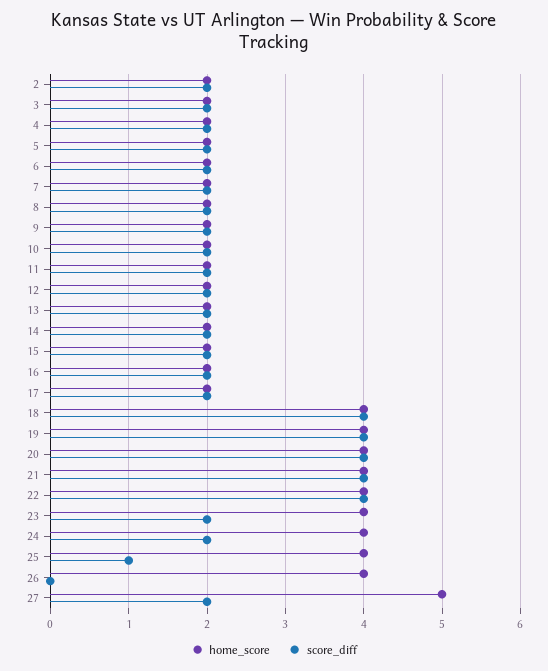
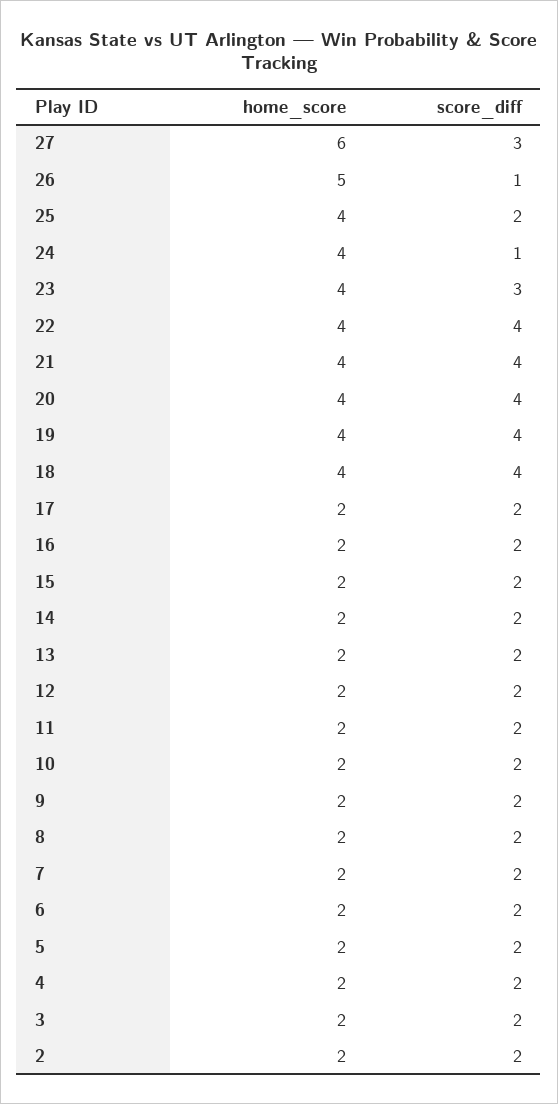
  {
    "home_score": {
      "2": 2,
      "3": 2,
      "4": 2,
      "5": 2,
      "6": 2,
      "7": 2,
      "8": 2,
      "9": 2,
      "10": 2,
      "11": 2,
      "12": 2,
      "13": 2,
      "14": 2,
      "15": 2,
      "16": 2,
      "17": 2,
      "18": 4,
      "19": 4,
      "20": 4,
      "21": 4,
      "22": 4,
      "23": 4,
      "24": 4,
      "25": 4,
-     "26": 4,
+     "26": 5,
-     "27": 5
+     "27": 6
    },
    "score_diff": {
      "2": 2,
      "3": 2,
      "4": 2,
      "5": 2,
      "6": 2,
      "7": 2,
      "8": 2,
      "9": 2,
      "10": 2,
      "11": 2,
      "12": 2,
      "13": 2,
      "14": 2,
      "15": 2,
      "16": 2,
      "17": 2,
      "18": 4,
      "19": 4,
      "20": 4,
      "21": 4,
      "22": 4,
-     "23": 2,
+     "23": 3,
-     "24": 2,
+     "24": 1,
-     "25": 1,
+     "25": 2,
-     "26": 0,
+     "26": 1,
-     "27": 2
+     "27": 3
    }
  }

